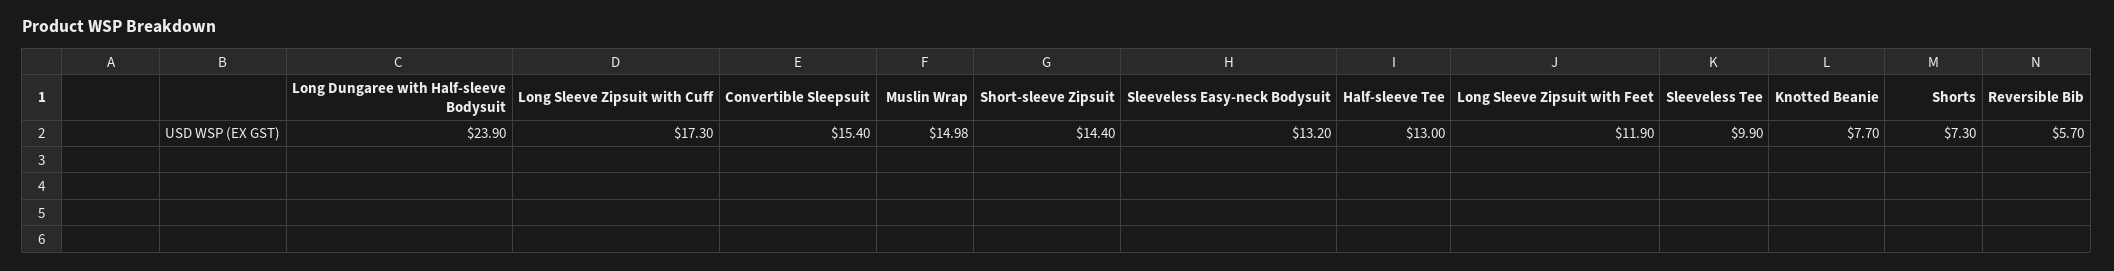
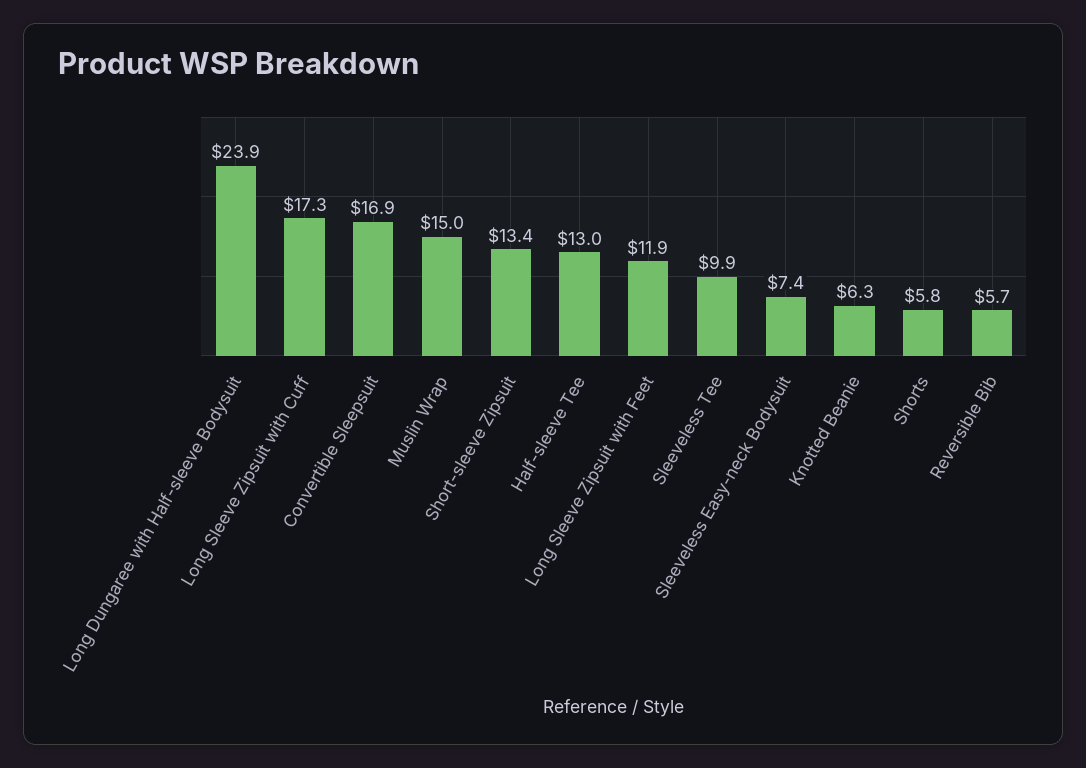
  {
    "Long Dungaree with Half-sleeve Bodysuit": 23.9,
    "Long Sleeve Zipsuit with Cuff": 17.3,
-   "Convertible Sleepsuit": 15.4,
+   "Convertible Sleepsuit": 16.9,
    "Muslin Wrap": 14.98,
-   "Short-sleeve Zipsuit": 14.4,
+   "Short-sleeve Zipsuit": 13.4,
-   "Sleeveless Easy-neck Bodysuit": 13.2,
+   "Sleeveless Easy-neck Bodysuit": 7.4,
    "Half-sleeve Tee": 13,
    "Long Sleeve Zipsuit with Feet": 11.9,
    "Sleeveless Tee": 9.9,
-   "Knotted Beanie": 7.7,
+   "Knotted Beanie": 6.3,
-   "Shorts": 7.3,
+   "Shorts": 5.8,
    "Reversible Bib": 5.7
  }

